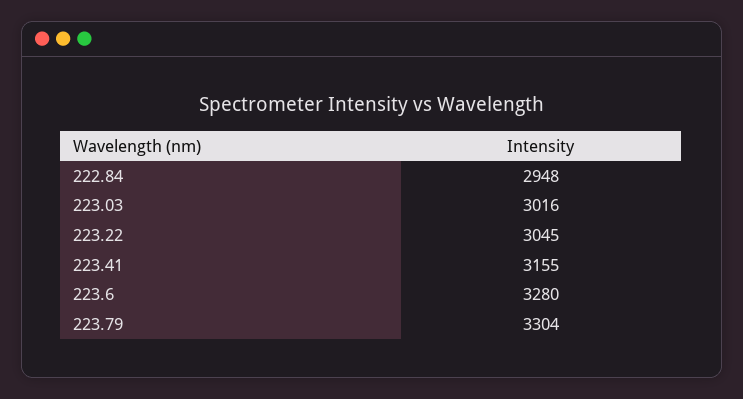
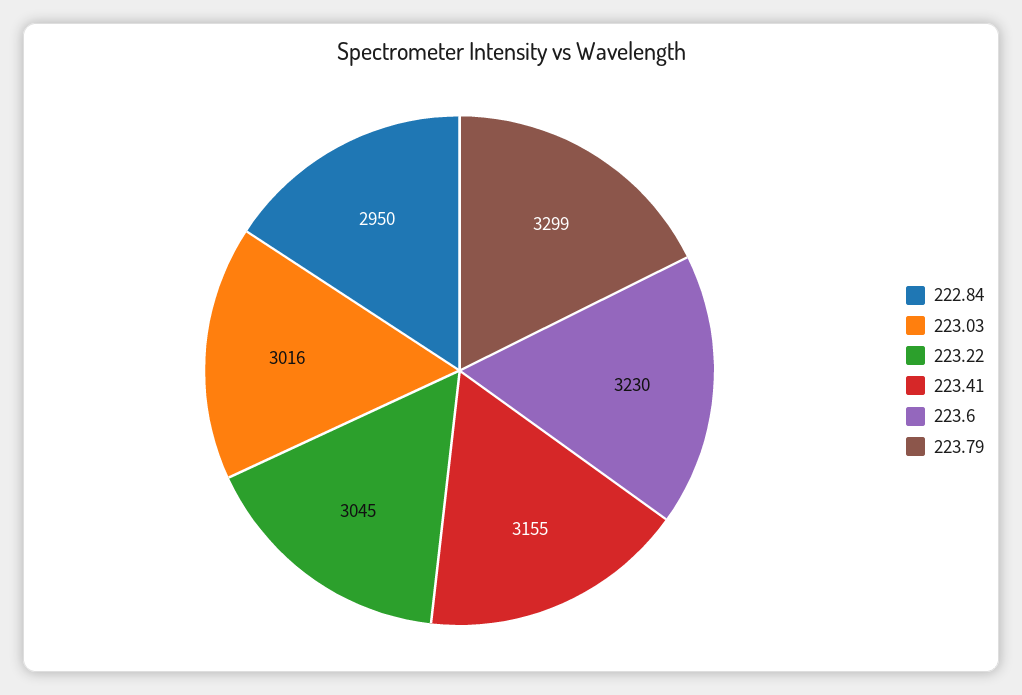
  {
-   "222.84": 2948,
+   "222.84": 2950,
    "223.03": 3016,
    "223.22": 3045,
    "223.41": 3155,
-   "223.6": 3280,
+   "223.6": 3230,
-   "223.79": 3304
+   "223.79": 3299
  }

